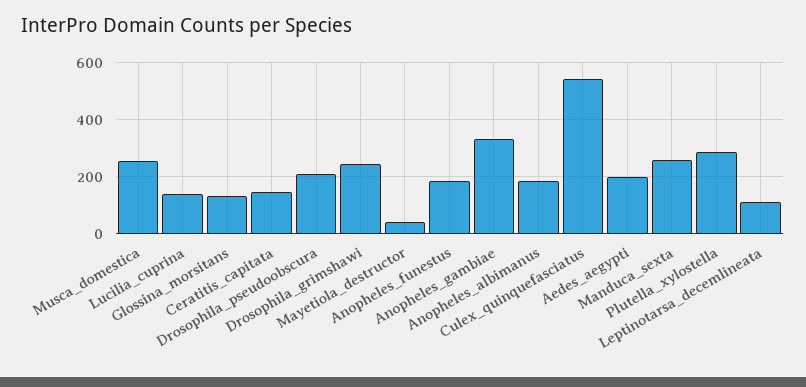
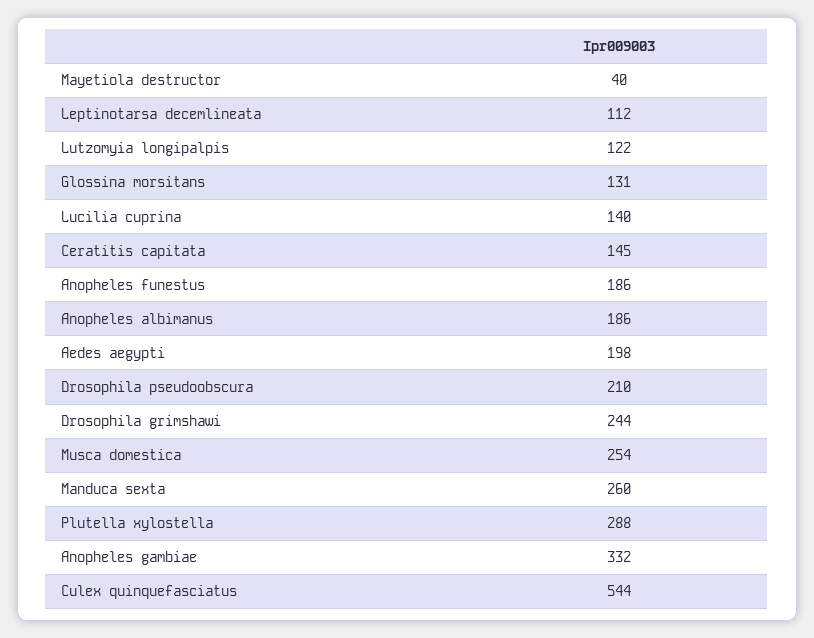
  {
    "Musca_domestica": 254,
    "Lucilia_cuprina": 140,
    "Glossina_morsitans": 131,
    "Ceratitis_capitata": 145,
    "Drosophila_pseudoobscura": 210,
    "Drosophila_grimshawi": 244,
    "Mayetiola_destructor": 40,
    "Anopheles_funestus": 186,
    "Anopheles_gambiae": 332,
    "Anopheles_albimanus": 186,
    "Culex_quinquefasciatus": 544,
    "Aedes_aegypti": 198,
    "Manduca_sexta": 260,
    "Plutella_xylostella": 288,
-   "Leptinotarsa_decemlineata": 112
+   "Leptinotarsa_decemlineata": 112,
+   "Lutzomyia longipalpis": 122
  }

